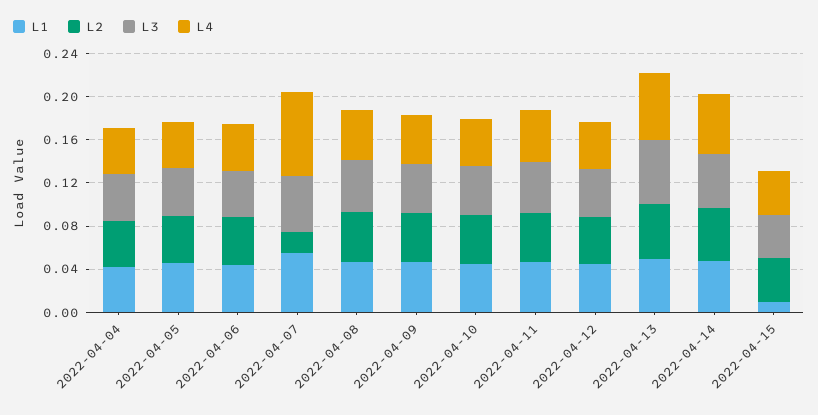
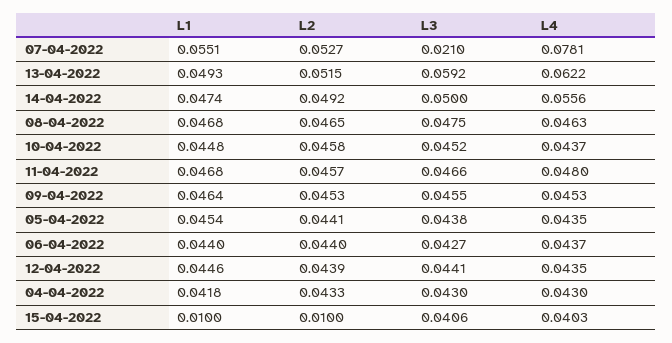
  {
    "L1": {
      "2022-04-04": 0.0418,
      "2022-04-05": 0.0454,
      "2022-04-06": 0.044,
      "2022-04-07": 0.0551,
      "2022-04-08": 0.0468,
      "2022-04-09": 0.0464,
      "2022-04-10": 0.0448,
      "2022-04-11": 0.0468,
      "2022-04-12": 0.0446,
      "2022-04-13": 0.0493,
      "2022-04-14": 0.0474,
      "2022-04-15": 0.01
    },
    "L2": {
      "2022-04-04": 0.0433,
      "2022-04-05": 0.0441,
      "2022-04-06": 0.044,
-     "2022-04-07": 0.02,
+     "2022-04-07": 0.0527,
      "2022-04-08": 0.0465,
      "2022-04-09": 0.0453,
      "2022-04-10": 0.0458,
      "2022-04-11": 0.0457,
      "2022-04-12": 0.0439,
      "2022-04-13": 0.0515,
      "2022-04-14": 0.0492,
-     "2022-04-15": 0.04
+     "2022-04-15": 0.01
    },
    "L3": {
      "2022-04-04": 0.043,
      "2022-04-05": 0.0438,
      "2022-04-06": 0.0427,
-     "2022-04-07": 0.05,
+     "2022-04-07": 0.021,
      "2022-04-08": 0.0475,
      "2022-04-09": 0.0455,
      "2022-04-10": 0.0452,
      "2022-04-11": 0.0466,
      "2022-04-12": 0.0441,
      "2022-04-13": 0.0592,
      "2022-04-14": 0.05,
      "2022-04-15": 0.0406
    },
    "L4": {
      "2022-04-04": 0.043,
      "2022-04-05": 0.0435,
      "2022-04-06": 0.0437,
      "2022-04-07": 0.0781,
      "2022-04-08": 0.0463,
      "2022-04-09": 0.0453,
      "2022-04-10": 0.0437,
      "2022-04-11": 0.048,
      "2022-04-12": 0.0435,
      "2022-04-13": 0.0622,
      "2022-04-14": 0.0556,
      "2022-04-15": 0.0403
    }
  }

